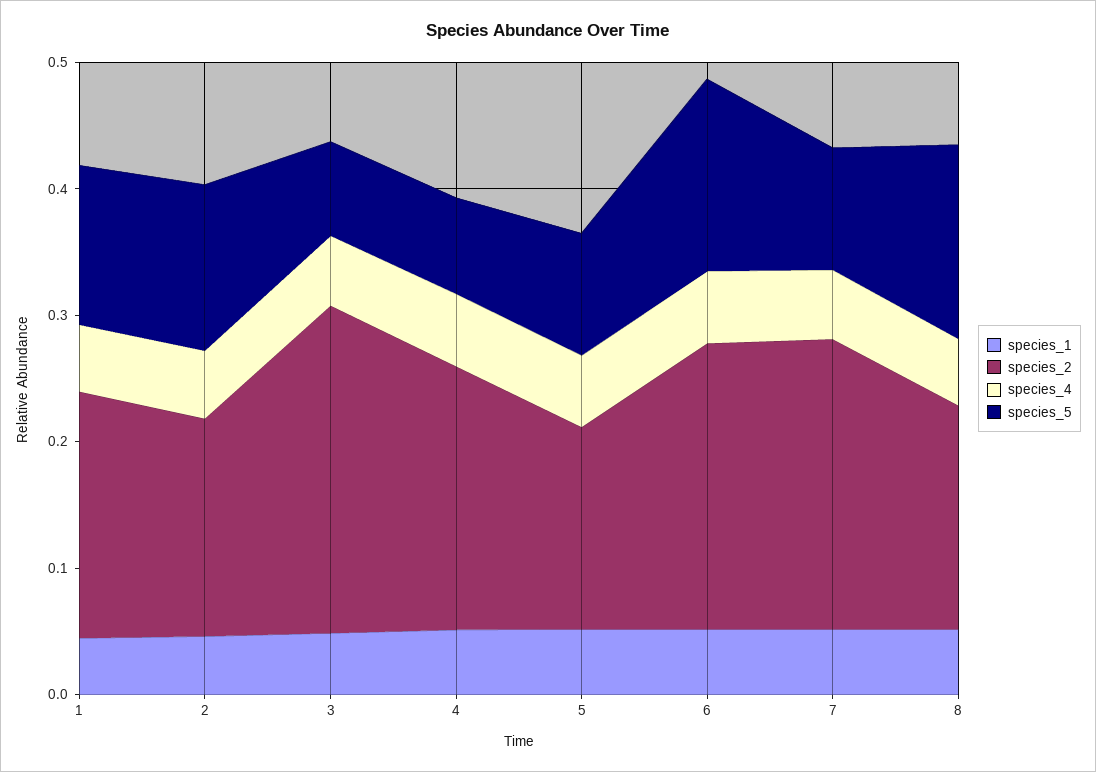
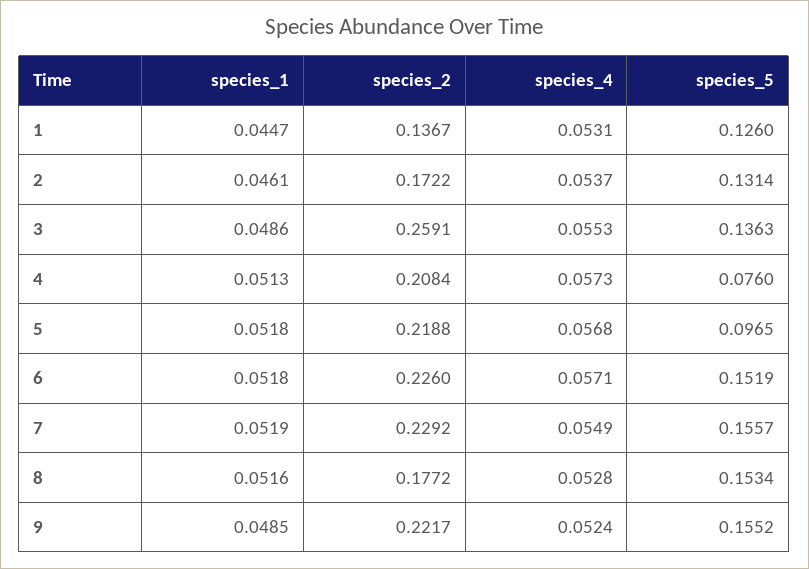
  {
    "species_1": {
      "1": 0.0447,
      "2": 0.0461,
      "3": 0.0486,
      "4": 0.0513,
      "5": 0.0518,
      "6": 0.0518,
      "7": 0.0519,
-     "8": 0.0516
+     "8": 0.0516,
+     "9": 0.0485
    },
    "species_2": {
-     "1": 0.2,
+     "1": 0.1367,
      "2": 0.1722,
      "3": 0.2591,
      "4": 0.2084,
-     "5": 0.16,
+     "5": 0.2188,
      "6": 0.226,
      "7": 0.2292,
-     "8": 0.1772
+     "8": 0.1772,
+     "9": 0.2217
    },
    "species_4": {
      "1": 0.0531,
      "2": 0.0537,
      "3": 0.0553,
      "4": 0.0573,
      "5": 0.0568,
      "6": 0.0571,
      "7": 0.0549,
-     "8": 0.0528
+     "8": 0.0528,
+     "9": 0.0524
    },
    "species_5": {
      "1": 0.126,
      "2": 0.1314,
-     "3": 0.08,
+     "3": 0.1363,
      "4": 0.076,
      "5": 0.0965,
      "6": 0.1519,
-     "7": 0.1,
+     "7": 0.1557,
-     "8": 0.1534
+     "8": 0.1534,
+     "9": 0.1552
    }
  }

